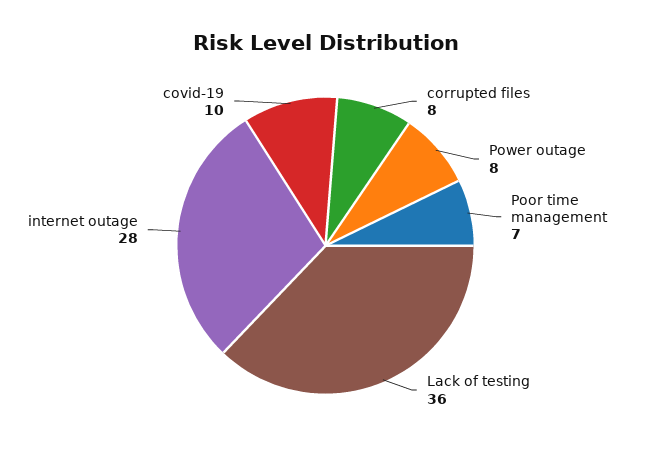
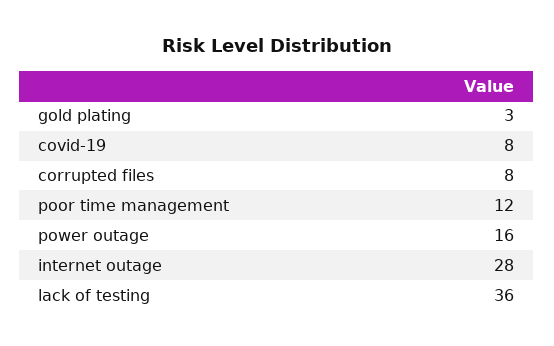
  {
    "corrupted files": 8,
-   "Power outage": 8,
+   "Power outage": 16,
-   "Poor time management": 7,
+   "Poor time management": 12,
    "Lack of testing": 36,
    "internet outage": 28,
-   "covid-19": 10
+   "covid-19": 8,
+   "gold plating": 3
  }

